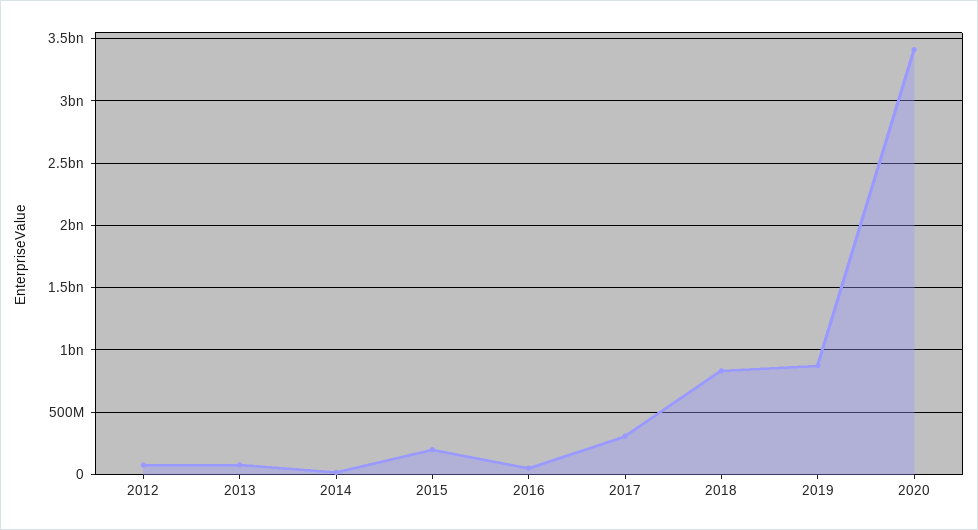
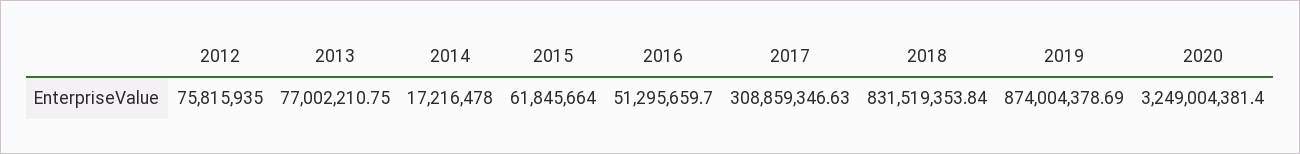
  {
    "2012": 75815935,
    "2013": 77002210.75,
    "2014": 17216478,
-   "2015": 200000000,
+   "2015": 61845664,
    "2016": 51295659.7,
    "2017": 308859346.63,
    "2018": 831519353.84,
    "2019": 874004378.69,
-   "2020": 3400000000
+   "2020": 3249004381.4
  }

